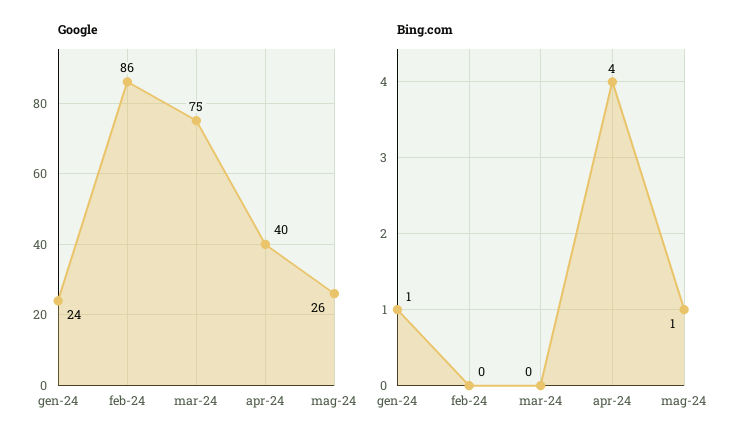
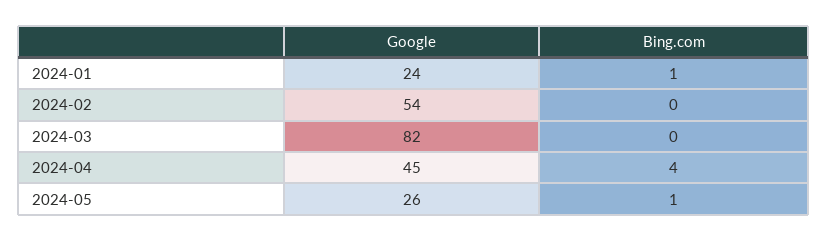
  {
    "Google": {
      "gen-24": 24,
-     "feb-24": 86,
+     "feb-24": 54,
-     "mar-24": 75,
+     "mar-24": 82,
-     "apr-24": 40,
+     "apr-24": 45,
      "mag-24": 26
    },
    "Bing.com": {
      "gen-24": 1,
      "feb-24": 0,
      "mar-24": 0,
      "apr-24": 4,
      "mag-24": 1
    }
  }

